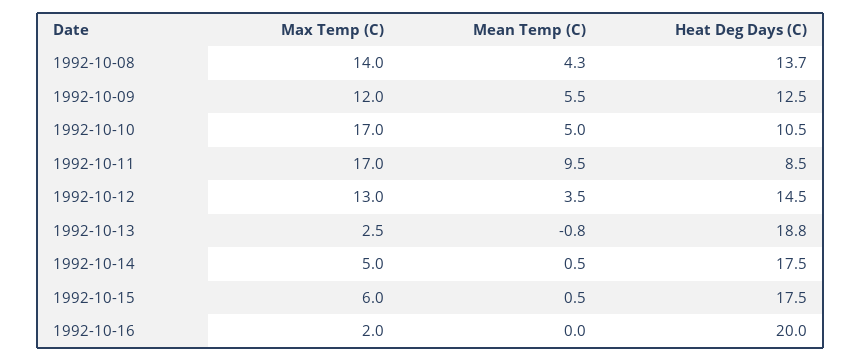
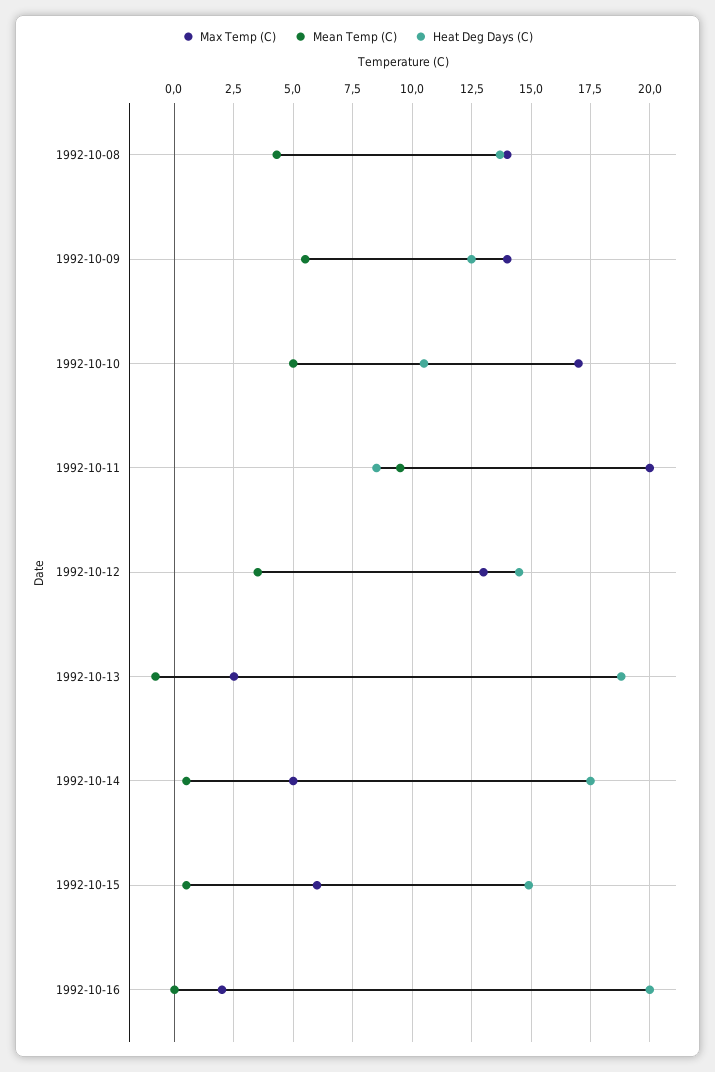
  {
    "Max Temp (C)": {
      "1992-10-08": 14,
-     "1992-10-09": 12,
+     "1992-10-09": 14,
      "1992-10-10": 17,
-     "1992-10-11": 17,
+     "1992-10-11": 20,
      "1992-10-12": 13,
      "1992-10-13": 2.5,
      "1992-10-14": 5,
      "1992-10-15": 6,
      "1992-10-16": 2
    },
    "Mean Temp (C)": {
      "1992-10-08": 4.3,
      "1992-10-09": 5.5,
      "1992-10-10": 5,
      "1992-10-11": 9.5,
      "1992-10-12": 3.5,
      "1992-10-13": -0.8,
      "1992-10-14": 0.5,
      "1992-10-15": 0.5,
      "1992-10-16": 0
    },
    "Heat Deg Days (C)": {
      "1992-10-08": 13.7,
      "1992-10-09": 12.5,
      "1992-10-10": 10.5,
      "1992-10-11": 8.5,
      "1992-10-12": 14.5,
      "1992-10-13": 18.8,
      "1992-10-14": 17.5,
-     "1992-10-15": 17.5,
+     "1992-10-15": 15,
      "1992-10-16": 20
    }
  }

